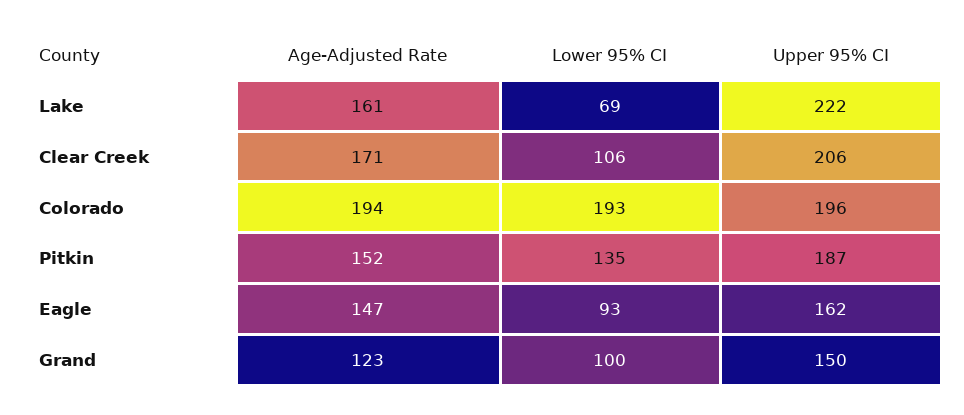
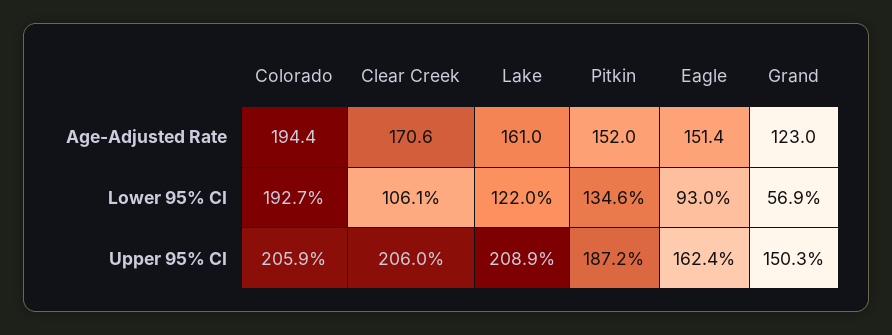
  {
    "Age-Adjusted Rate": {
      "Lake": 161,
      "Clear Creek": 170.6,
      "Colorado": 194.4,
      "Pitkin": 152,
-     "Eagle": 147,
+     "Eagle": 151.4,
      "Grand": 123
    },
    "Lower 95% CI": {
-     "Lake": 69,
+     "Lake": 122,
      "Clear Creek": 106.1,
      "Colorado": 192.7,
      "Pitkin": 134.6,
      "Eagle": 93,
-     "Grand": 100
+     "Grand": 56.9
    },
    "Upper 95% CI": {
-     "Lake": 222,
+     "Lake": 208.9,
      "Clear Creek": 206,
-     "Colorado": 196,
+     "Colorado": 205.9,
      "Pitkin": 187.2,
      "Eagle": 162.4,
      "Grand": 150.3
    }
  }

